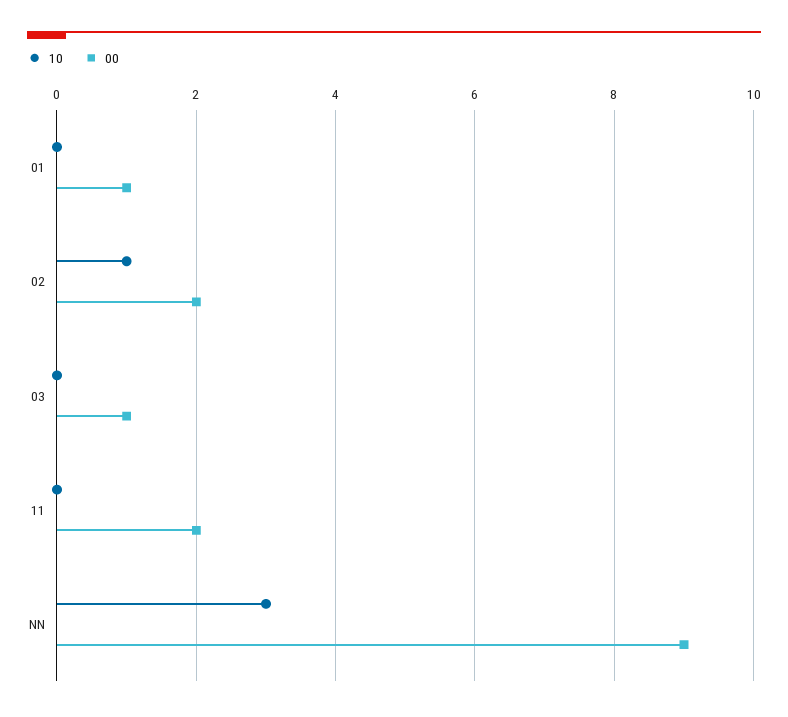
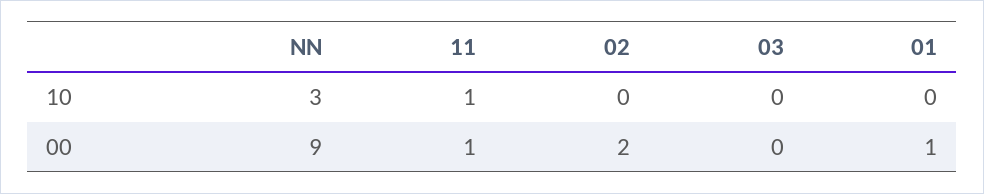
  {
    "10": {
      "01": 0,
-     "02": 1,
+     "02": 0,
      "03": 0,
-     "11": 0,
+     "11": 1,
      "NN": 3
    },
    "00": {
      "01": 1,
      "02": 2,
-     "03": 1,
+     "03": 0,
-     "11": 2,
+     "11": 1,
      "NN": 9
    }
  }

